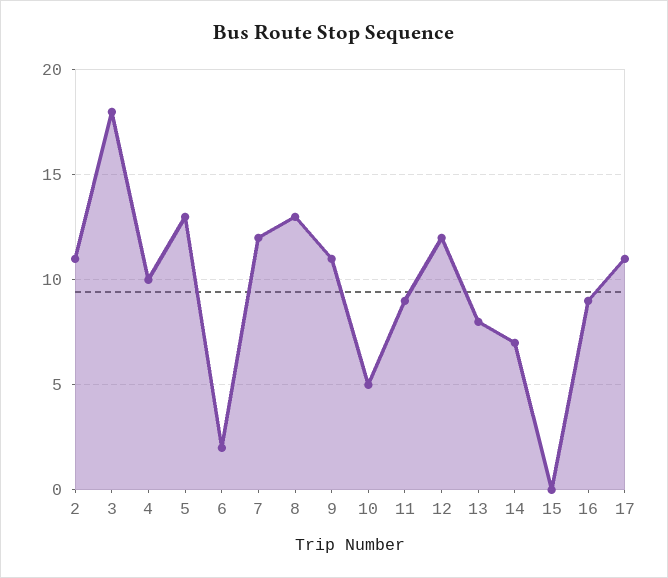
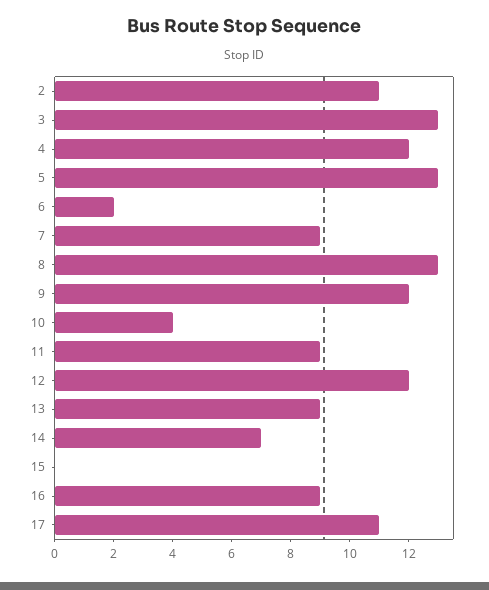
  {
    "2": 11,
-   "3": 18,
+   "3": 13,
-   "4": 10,
+   "4": 12,
    "5": 13,
    "6": 2,
-   "7": 12,
+   "7": 9,
    "8": 13,
-   "9": 11,
+   "9": 12,
-   "10": 5,
+   "10": 4,
    "11": 9,
    "12": 12,
-   "13": 8,
+   "13": 9,
    "14": 7,
    "15": 0,
    "16": 9,
    "17": 11
  }

